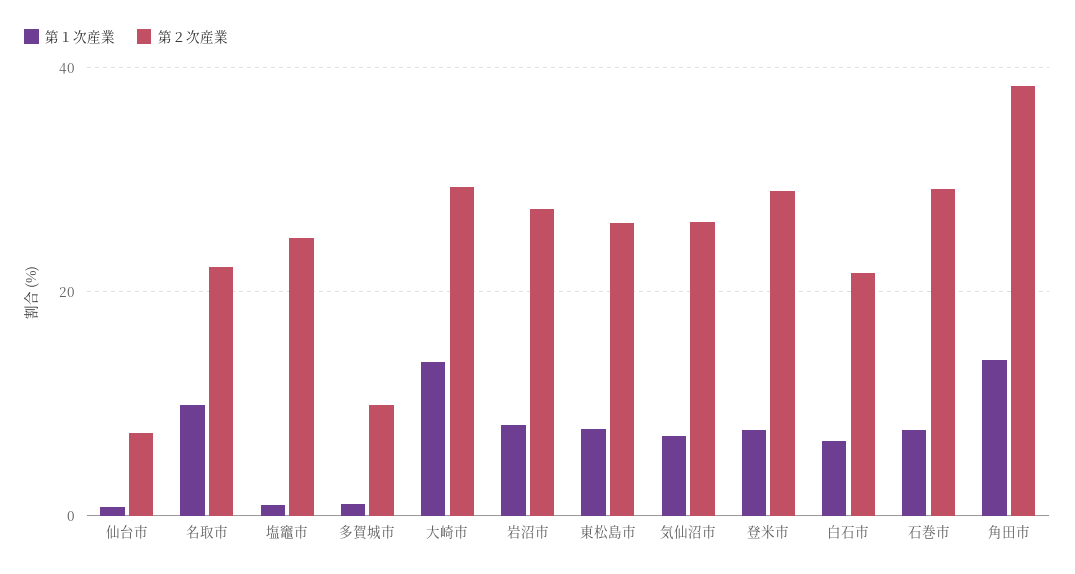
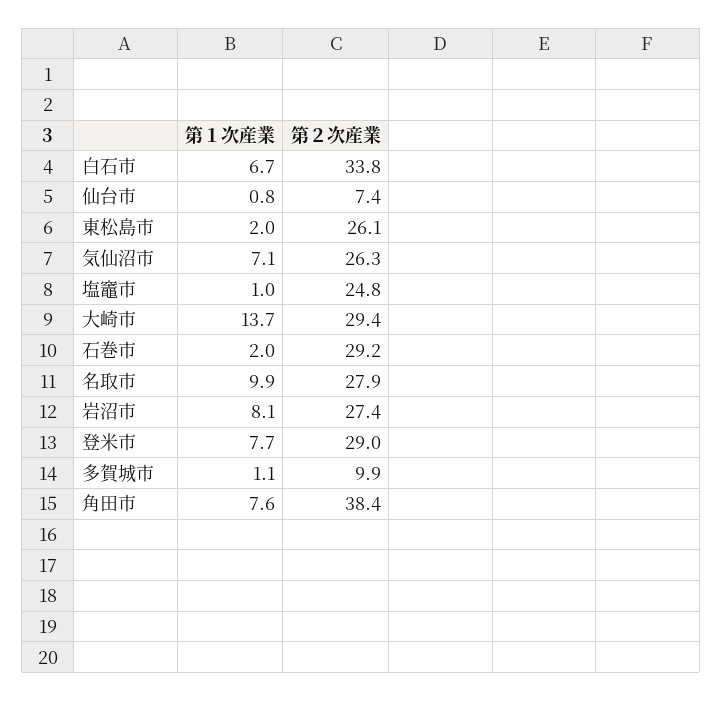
  {
    "第１次産業": {
      "仙台市": 0.8,
      "名取市": 9.9,
      "塩竈市": 1,
      "多賀城市": 1.1,
      "大崎市": 13.7,
      "岩沼市": 8.1,
-     "東松島市": 8,
+     "東松島市": 2,
      "気仙沼市": 7.1,
      "登米市": 7.7,
      "白石市": 6.7,
-     "石巻市": 8,
+     "石巻市": 2,
-     "角田市": 14
+     "角田市": 7.6
    },
    "第２次産業": {
      "仙台市": 7.4,
-     "名取市": 22,
+     "名取市": 27.9,
      "塩竈市": 24.8,
      "多賀城市": 9.9,
      "大崎市": 29.4,
      "岩沼市": 27.4,
      "東松島市": 26.1,
      "気仙沼市": 26.3,
      "登米市": 29,
-     "白石市": 22,
+     "白石市": 33.8,
      "石巻市": 29.2,
      "角田市": 38.4
    }
  }

